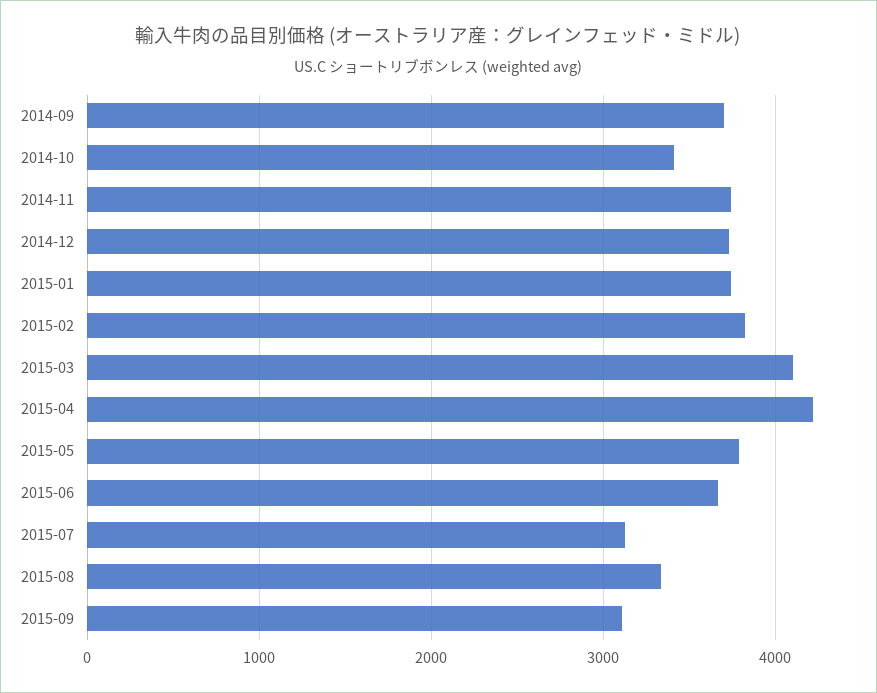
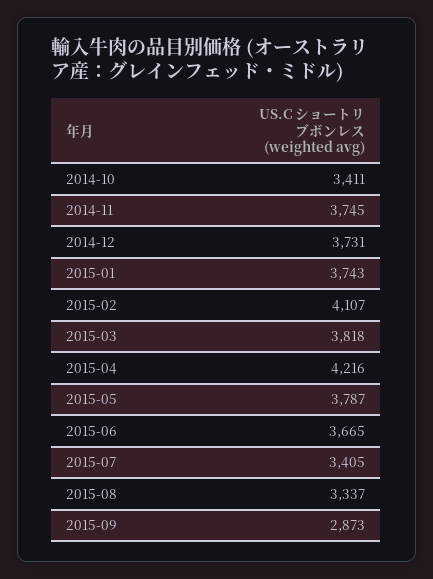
  {
-   "2014-09": 3700,
    "2014-10": 3411,
    "2014-11": 3745,
    "2014-12": 3731,
    "2015-01": 3743,
-   "2015-02": 3800,
+   "2015-02": 4107,
-   "2015-03": 4100,
+   "2015-03": 3818,
    "2015-04": 4216,
    "2015-05": 3787,
    "2015-06": 3665,
-   "2015-07": 3100,
+   "2015-07": 3405,
    "2015-08": 3337,
-   "2015-09": 3100
+   "2015-09": 2873
  }

